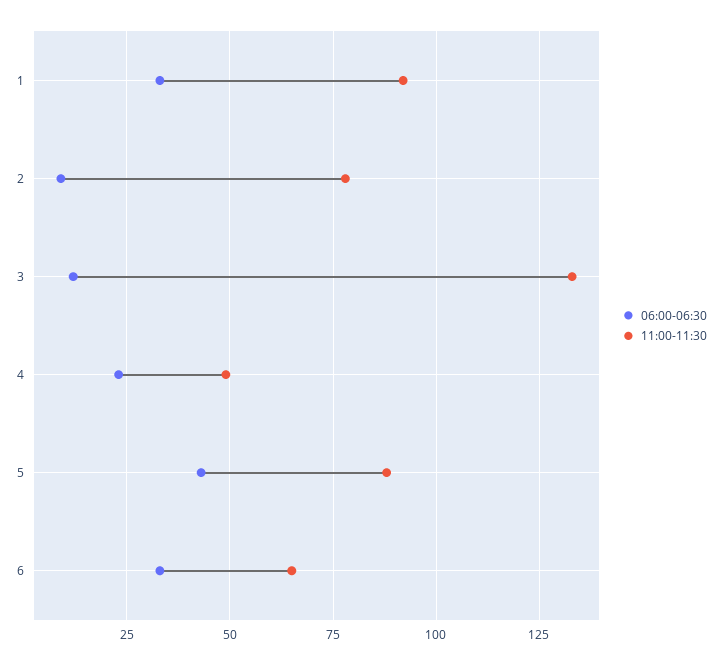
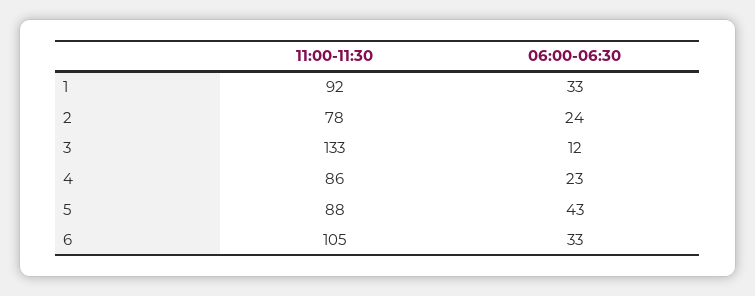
  {
    "06:00-06:30": {
      "1": 33,
-     "2": 10,
+     "2": 24,
      "3": 12,
      "4": 23,
      "5": 43,
      "6": 33
    },
    "11:00-11:30": {
      "1": 92,
      "2": 78,
      "3": 133,
-     "4": 50,
+     "4": 86,
      "5": 88,
-     "6": 65
+     "6": 105
    }
  }

